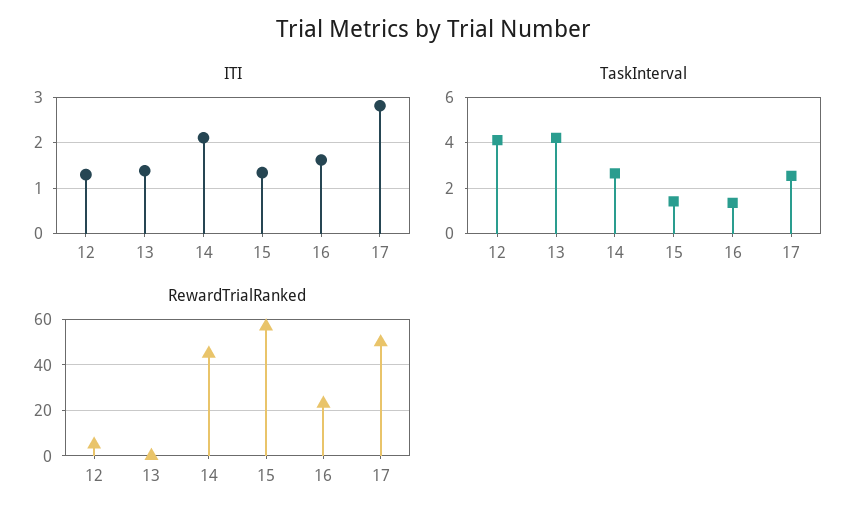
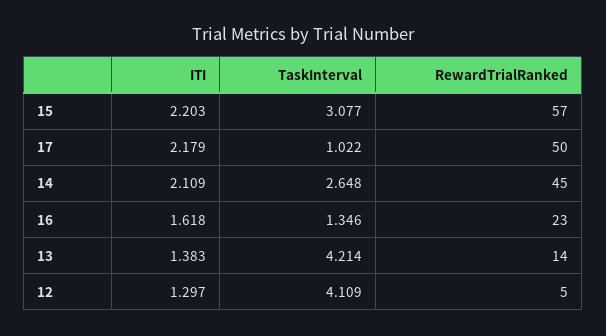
  {
    "ITI": {
      "12": 1.297,
      "13": 1.383,
      "14": 2.109,
-     "15": 1.4,
+     "15": 2.203,
      "16": 1.618,
-     "17": 2.8
+     "17": 2.179
    },
    "TaskInterval": {
      "12": 4.109,
      "13": 4.214,
      "14": 2.648,
-     "15": 1.5,
+     "15": 3.077,
      "16": 1.346,
-     "17": 2.5
+     "17": 1.022
    },
    "RewardTrialRanked": {
      "12": 5,
-     "13": 0,
+     "13": 14,
      "14": 45,
      "15": 57,
      "16": 23,
      "17": 50
    }
  }

